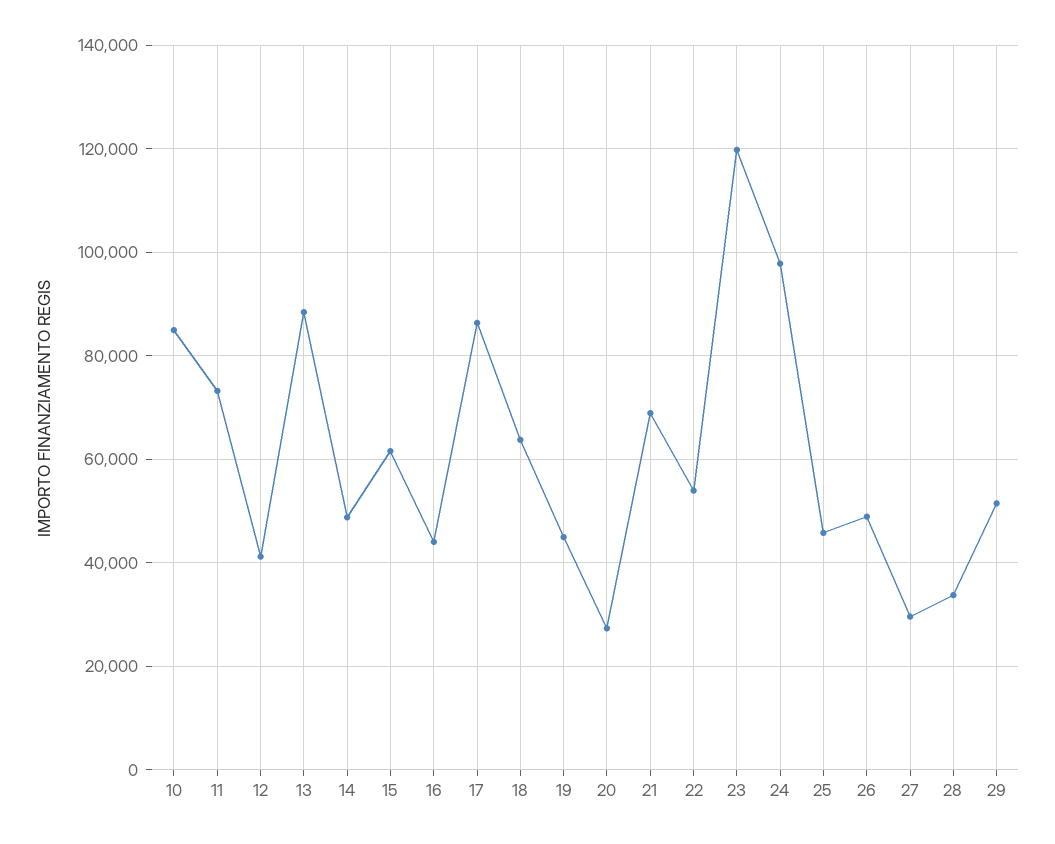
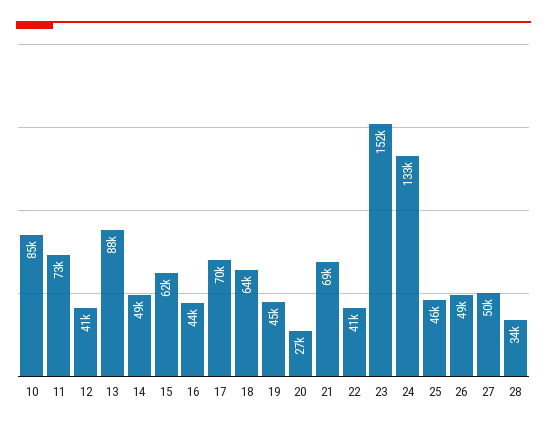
  {
    "10": 85000,
    "11": 73000,
    "12": 41000,
    "13": 88000,
    "14": 49000,
    "15": 62000,
    "16": 44000,
-   "17": 86000,
+   "17": 70000,
    "18": 64000,
    "19": 45000,
    "20": 27000,
    "21": 69000,
-   "22": 54000,
+   "22": 41000,
-   "23": 120000,
+   "23": 152000,
-   "24": 98000,
+   "24": 133000,
    "25": 46000,
    "26": 49000,
-   "27": 30000,
+   "27": 50000,
-   "28": 34000,
+   "28": 34000
-   "29": 52000
  }

